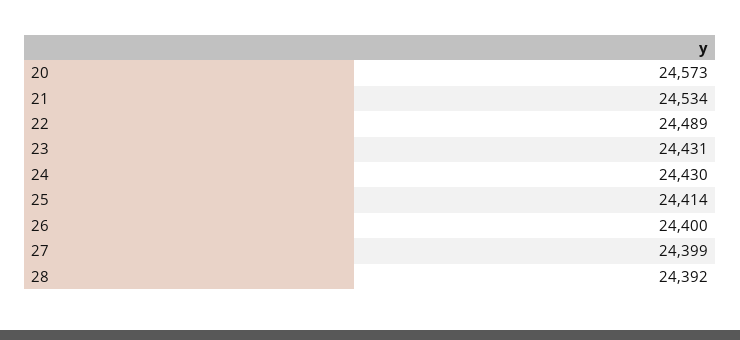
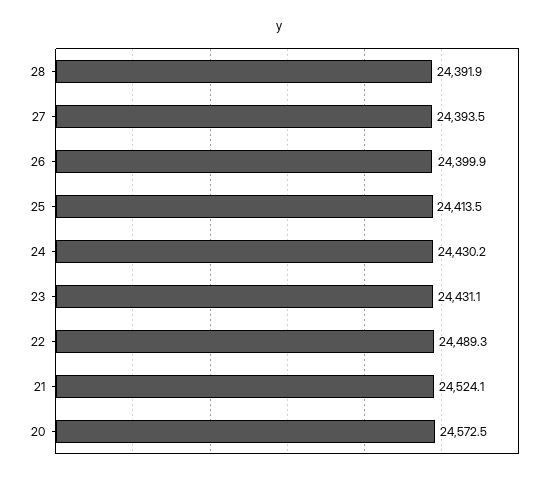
  {
    "20": 24572.5,
-   "21": 24534,
+   "21": 24524.1,
    "22": 24489.3,
    "23": 24431.1,
    "24": 24430.2,
    "25": 24413.5,
    "26": 24399.9,
-   "27": 24399,
+   "27": 24393.5,
    "28": 24391.9
  }

